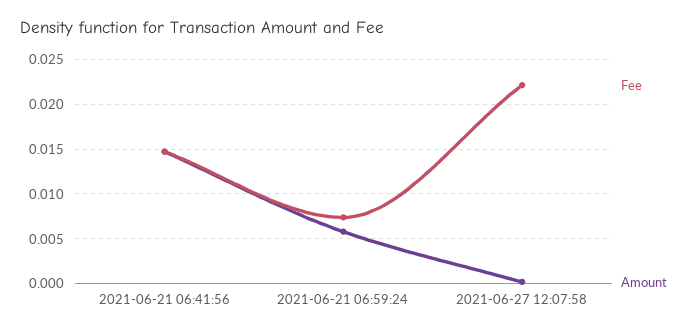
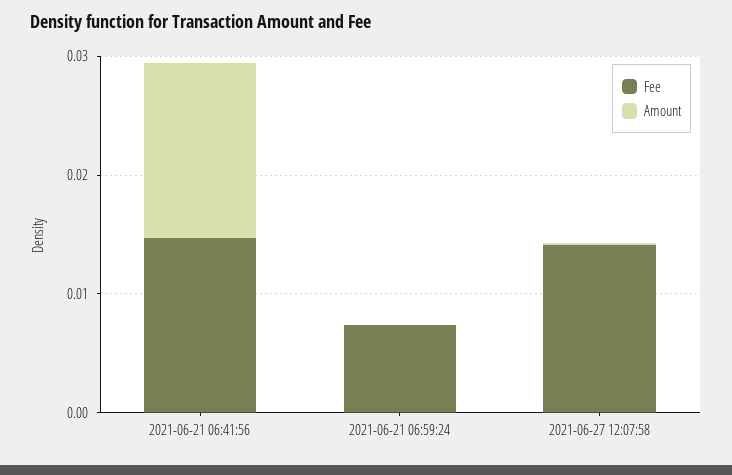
  {
    "Fee": {
      "2021-06-21 06:41:56": 0.015,
      "2021-06-21 06:59:24": 0.007,
-     "2021-06-27 12:07:58": 0.022
+     "2021-06-27 12:07:58": 0.014
    },
    "Amount": {
      "2021-06-21 06:41:56": 0.015,
-     "2021-06-21 06:59:24": 0.006,
+     "2021-06-21 06:59:24": 0,
      "2021-06-27 12:07:58": 0
    }
  }

